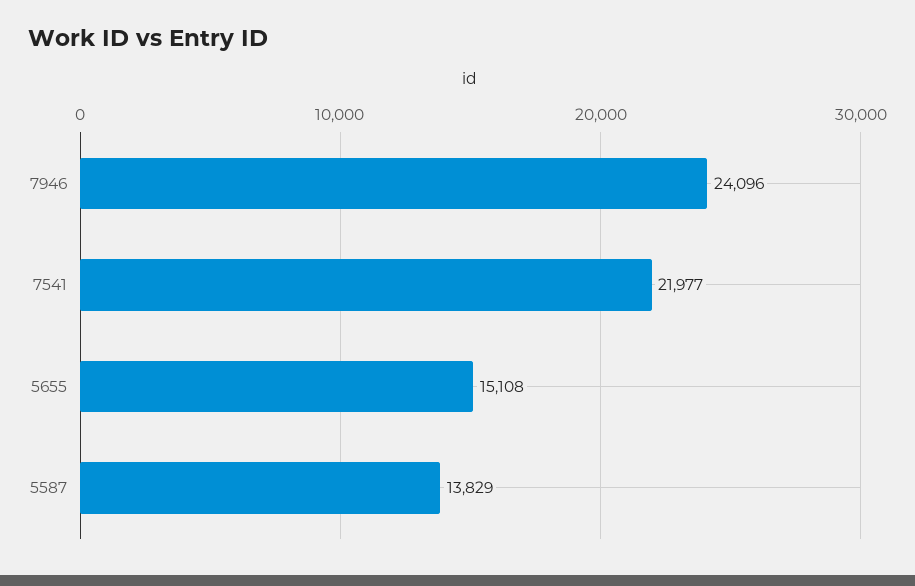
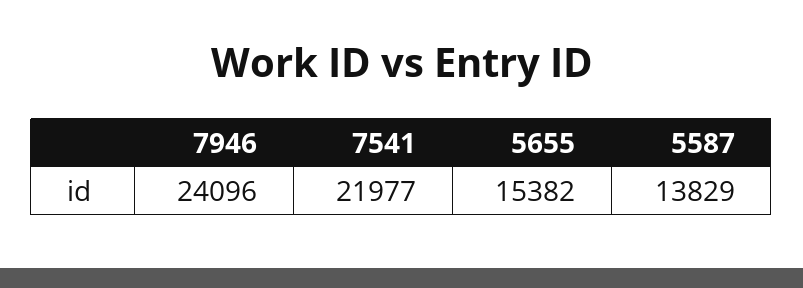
  {
    "7946": 24096,
    "7541": 21977,
-   "5655": 15108,
+   "5655": 15382,
    "5587": 13829
  }

